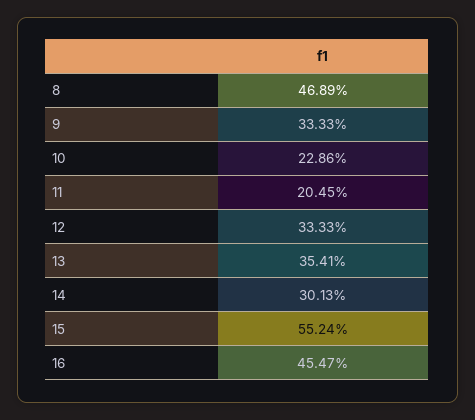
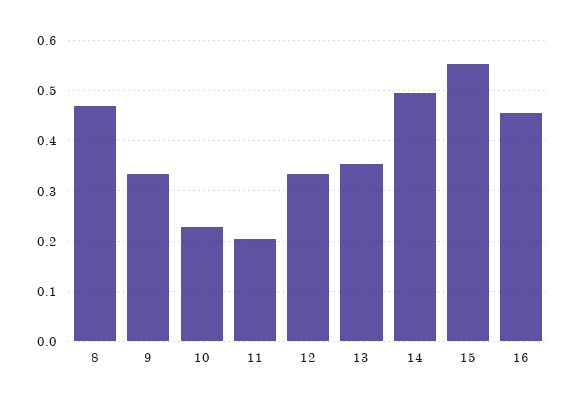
  {
    "8": 0.4689,
    "9": 0.3333,
    "10": 0.2286,
    "11": 0.2045,
    "12": 0.3333,
    "13": 0.3541,
-   "14": 0.3013,
+   "14": 0.5,
    "15": 0.5524,
    "16": 0.4547
  }

